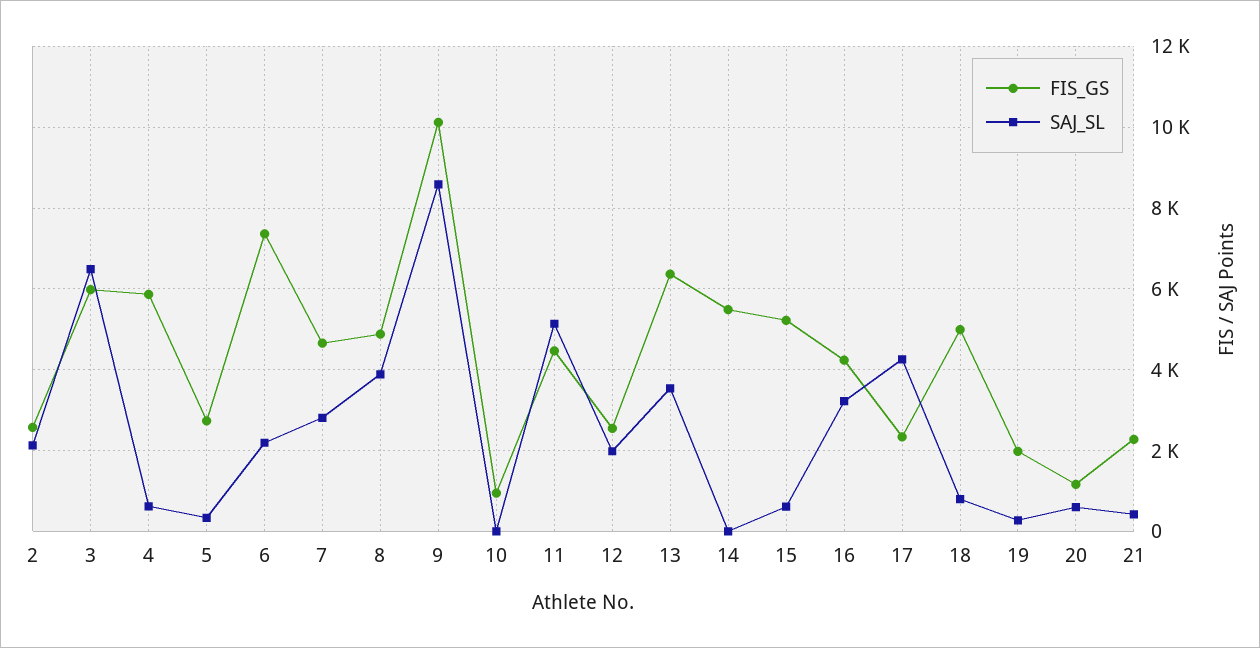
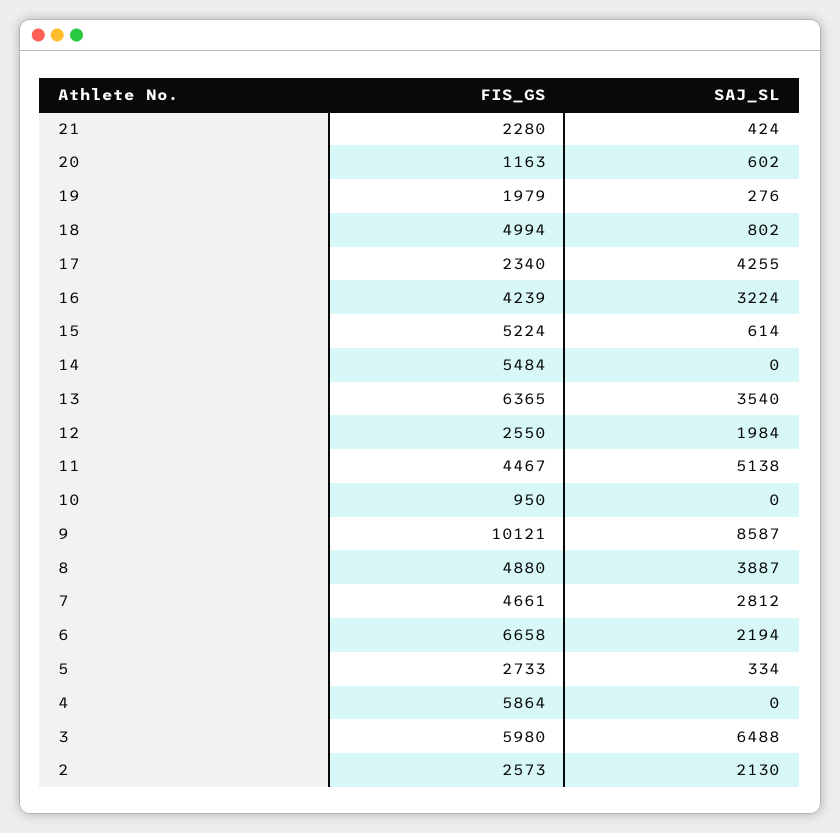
  {
    "FIS_GS": {
      "2": 2573,
      "3": 5980,
      "4": 5864,
      "5": 2733,
-     "6": 7400,
+     "6": 6658,
      "7": 4661,
      "8": 4880,
      "9": 10121,
      "10": 950,
      "11": 4467,
      "12": 2550,
      "13": 6365,
      "14": 5484,
      "15": 5224,
      "16": 4239,
      "17": 2340,
      "18": 4994,
      "19": 1979,
      "20": 1163,
      "21": 2280
    },
    "SAJ_SL": {
      "2": 2130,
      "3": 6488,
-     "4": 600,
+     "4": 0,
      "5": 334,
      "6": 2194,
      "7": 2812,
      "8": 3887,
      "9": 8587,
      "10": 0,
      "11": 5138,
      "12": 1984,
      "13": 3540,
      "14": 0,
      "15": 614,
      "16": 3224,
      "17": 4255,
      "18": 802,
      "19": 276,
      "20": 602,
      "21": 424
    }
  }

